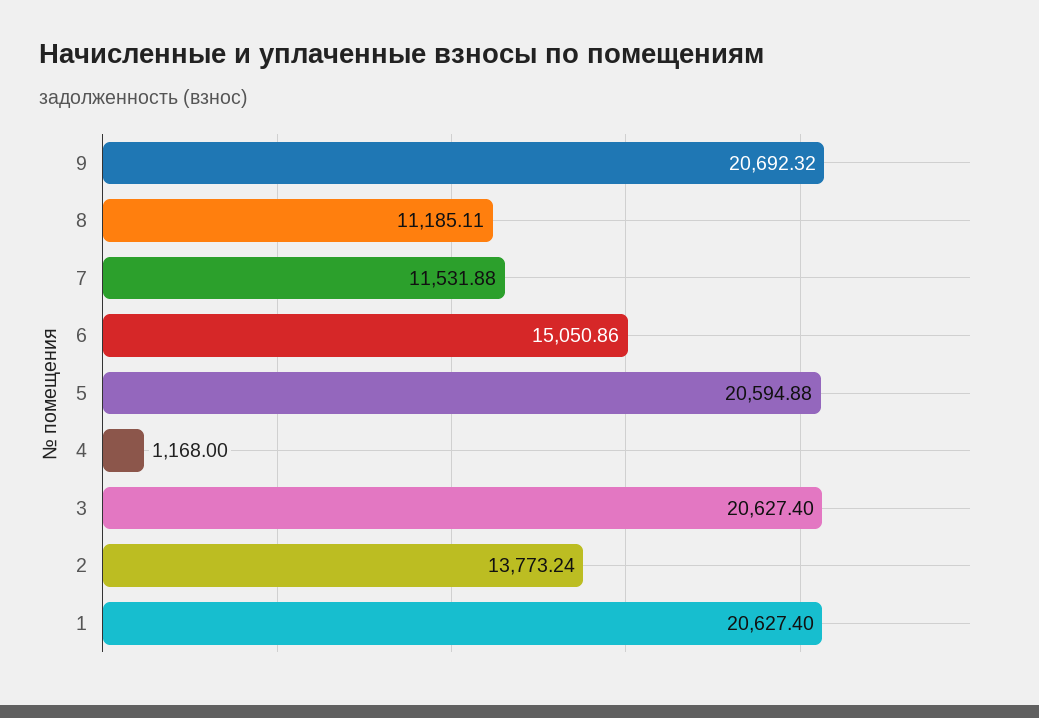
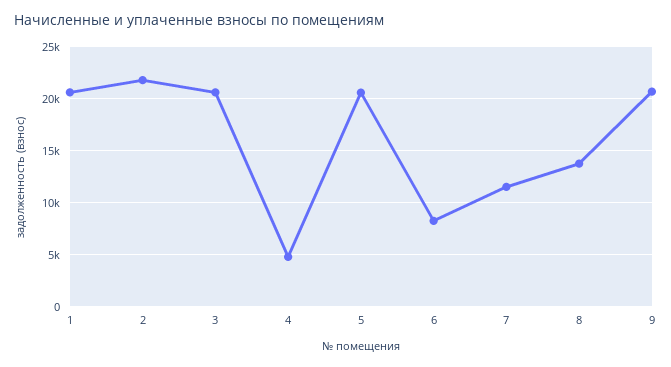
  {
    "9": 20692.32,
-   "8": 11185.11,
+   "8": 14000,
    "7": 11531.88,
-   "6": 15050.86,
+   "6": 8000,
    "5": 20594.88,
-   "4": 1168,
+   "4": 5000,
    "3": 20627.4,
-   "2": 13773.24,
+   "2": 22000,
    "1": 20627.4
  }

